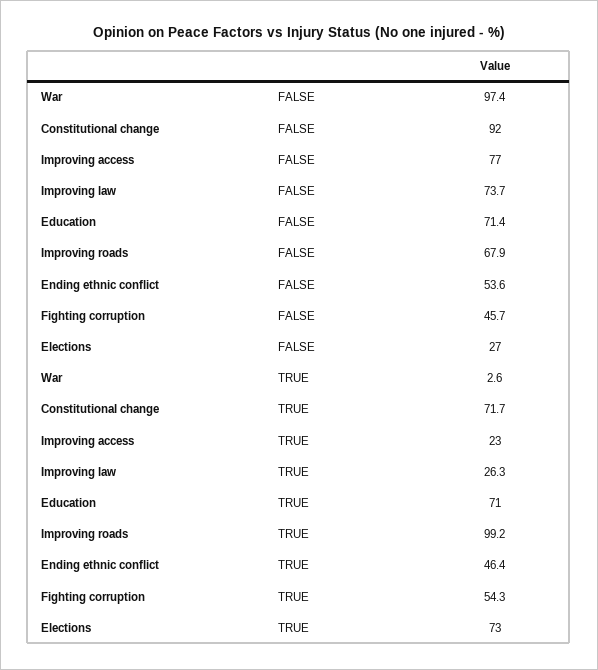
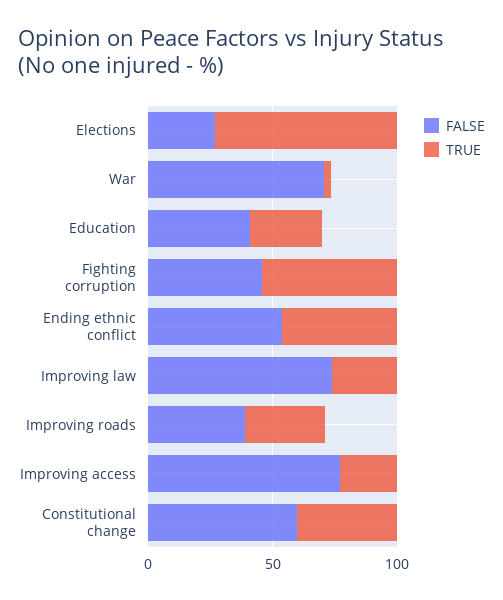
  {
    "FALSE": {
-     "War": 97.4,
+     "War": 70,
-     "Constitutional change": 92,
+     "Constitutional change": 60,
      "Improving access": 77,
      "Improving law": 73.7,
-     "Education": 71.4,
+     "Education": 40,
-     "Improving roads": 67.9,
+     "Improving roads": 40,
      "Ending ethnic conflict": 53.6,
      "Fighting corruption": 45.7,
      "Elections": 27
    },
    "TRUE": {
      "War": 2.6,
-     "Constitutional change": 71.7,
+     "Constitutional change": 40,
      "Improving access": 23,
      "Improving law": 26.3,
-     "Education": 71,
+     "Education": 30,
-     "Improving roads": 99.2,
+     "Improving roads": 30,
      "Ending ethnic conflict": 46.4,
      "Fighting corruption": 54.3,
      "Elections": 73
    }
  }

